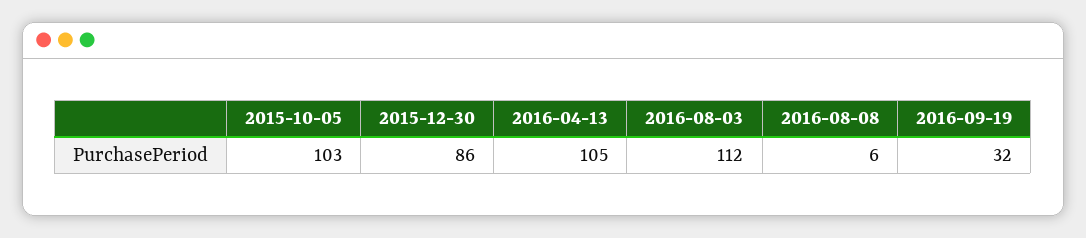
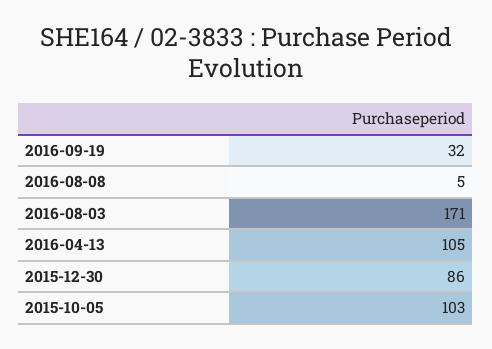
  {
    "2015-10-05": 103,
    "2015-12-30": 86,
    "2016-04-13": 105,
-   "2016-08-03": 112,
+   "2016-08-03": 171,
-   "2016-08-08": 6,
+   "2016-08-08": 5,
    "2016-09-19": 32
  }

